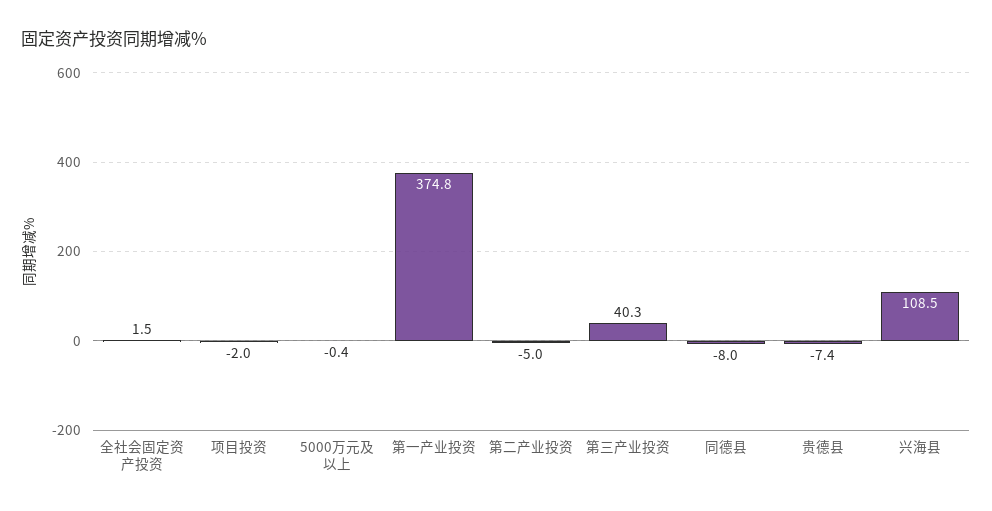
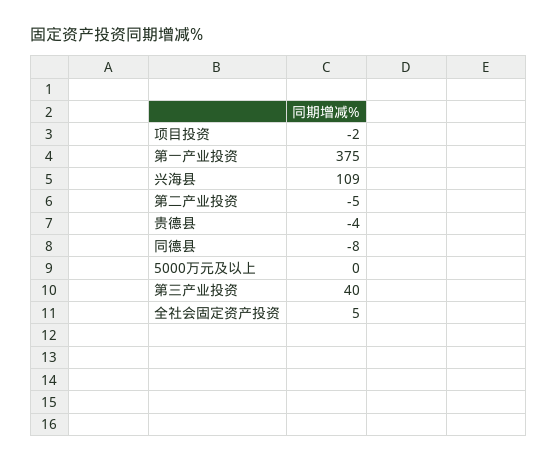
  {
-   "全社会固定资产投资": 1.5,
+   "全社会固定资产投资": 5,
    "项目投资": -2,
    "5000万元及以上": -0.4,
    "第一产业投资": 374.8,
    "第二产业投资": -5,
    "第三产业投资": 40.3,
    "同德县": -8,
-   "贵德县": -7.4,
+   "贵德县": -4,
    "兴海县": 108.5
  }

